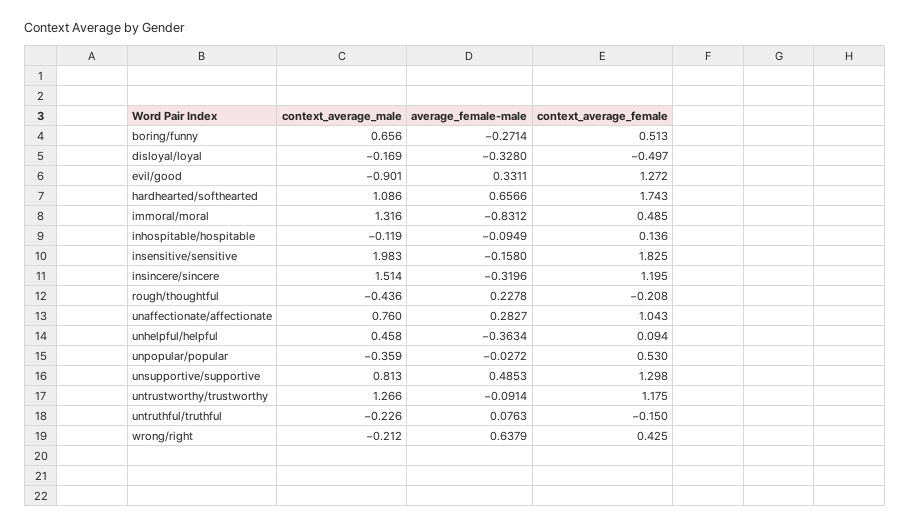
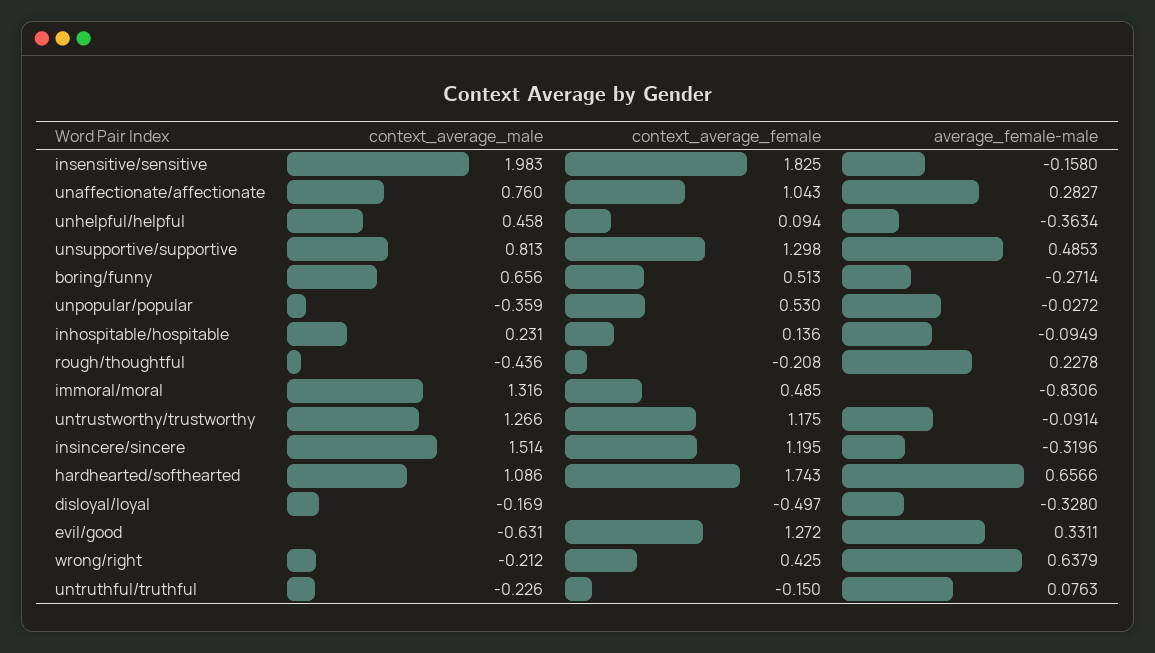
  {
    "context_average_male": {
      "boring/funny": 0.656,
      "disloyal/loyal": -0.169,
-     "evil/good": -0.901,
+     "evil/good": -0.631,
      "hardhearted/softhearted": 1.086,
      "immoral/moral": 1.316,
-     "inhospitable/hospitable": -0.119,
+     "inhospitable/hospitable": 0.231,
      "insensitive/sensitive": 1.983,
      "insincere/sincere": 1.514,
      "rough/thoughtful": -0.436,
      "unaffectionate/affectionate": 0.76,
      "unhelpful/helpful": 0.458,
      "unpopular/popular": -0.359,
      "unsupportive/supportive": 0.813,
      "untrustworthy/trustworthy": 1.266,
      "untruthful/truthful": -0.226,
      "wrong/right": -0.212
    },
    "average_female-male": {
      "boring/funny": -0.2714,
      "disloyal/loyal": -0.328,
      "evil/good": 0.3311,
      "hardhearted/softhearted": 0.6566,
-     "immoral/moral": -0.8312,
+     "immoral/moral": -0.8306,
      "inhospitable/hospitable": -0.0949,
      "insensitive/sensitive": -0.158,
      "insincere/sincere": -0.3196,
      "rough/thoughtful": 0.2278,
      "unaffectionate/affectionate": 0.2827,
      "unhelpful/helpful": -0.3634,
      "unpopular/popular": -0.0272,
      "unsupportive/supportive": 0.4853,
      "untrustworthy/trustworthy": -0.0914,
      "untruthful/truthful": 0.0763,
      "wrong/right": 0.6379
    },
    "context_average_female": {
      "boring/funny": 0.513,
      "disloyal/loyal": -0.497,
      "evil/good": 1.272,
      "hardhearted/softhearted": 1.743,
      "immoral/moral": 0.485,
      "inhospitable/hospitable": 0.136,
      "insensitive/sensitive": 1.825,
      "insincere/sincere": 1.195,
      "rough/thoughtful": -0.208,
      "unaffectionate/affectionate": 1.043,
      "unhelpful/helpful": 0.094,
      "unpopular/popular": 0.53,
      "unsupportive/supportive": 1.298,
      "untrustworthy/trustworthy": 1.175,
      "untruthful/truthful": -0.15,
      "wrong/right": 0.425
    }
  }

